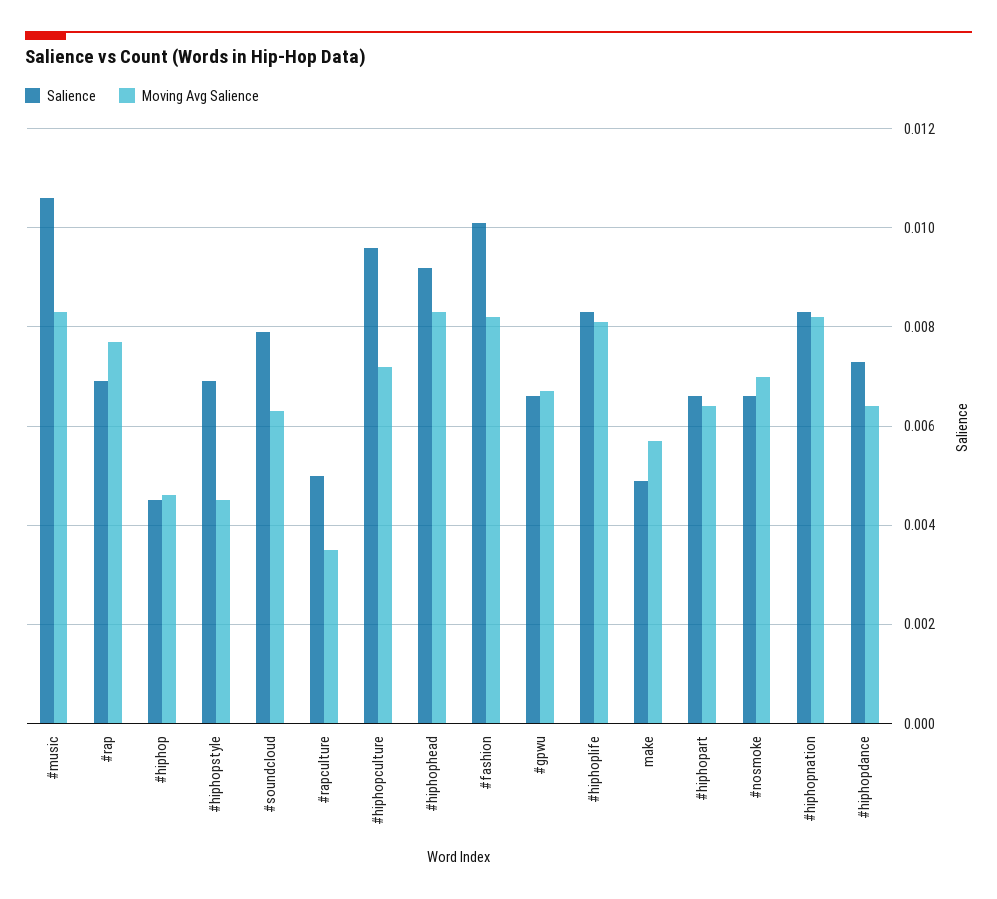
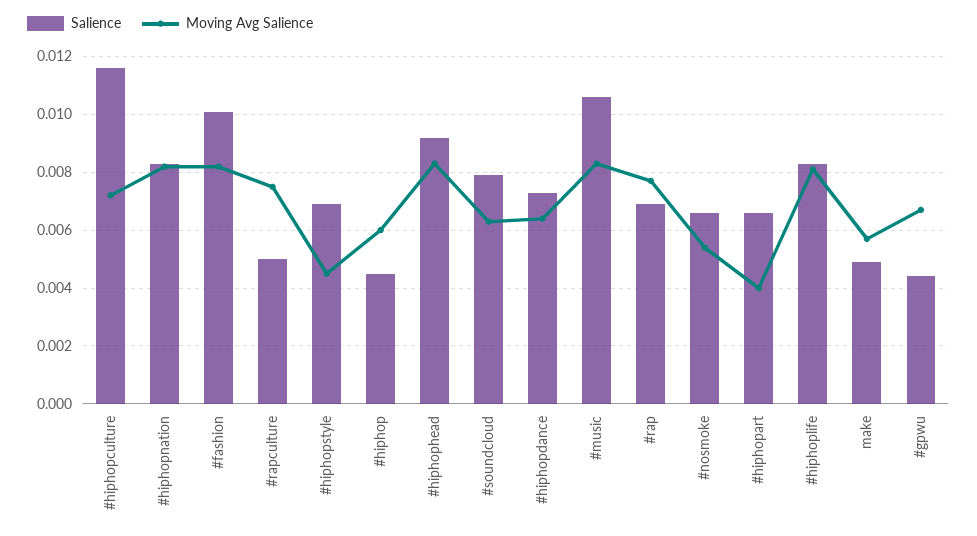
  {
    "Salience": {
      "#music": 0.0105,
      "#rap": 0.007,
      "#hiphop": 0.0045,
      "#hiphopstyle": 0.007,
      "#soundcloud": 0.008,
      "#rapculture": 0.005,
-     "#hiphopculture": 0.0095,
+     "#hiphopculture": 0.0115,
      "#hiphophead": 0.009,
      "#fashion": 0.01,
-     "#gpwu": 0.0065,
+     "#gpwu": 0.0045,
      "#hiphoplife": 0.0085,
      "make": 0.005,
      "#hiphopart": 0.0065,
      "#nosmoke": 0.0065,
      "#hiphopnation": 0.0085,
      "#hiphopdance": 0.0075
    },
    "Moving Avg Salience": {
      "#music": 0.0085,
      "#rap": 0.0075,
-     "#hiphop": 0.0045,
+     "#hiphop": 0.006,
      "#hiphopstyle": 0.0045,
      "#soundcloud": 0.0065,
-     "#rapculture": 0.0035,
+     "#rapculture": 0.0075,
      "#hiphopculture": 0.007,
      "#hiphophead": 0.0085,
      "#fashion": 0.008,
      "#gpwu": 0.0065,
      "#hiphoplife": 0.008,
      "make": 0.0055,
-     "#hiphopart": 0.0065,
+     "#hiphopart": 0.004,
-     "#nosmoke": 0.007,
+     "#nosmoke": 0.0055,
      "#hiphopnation": 0.008,
      "#hiphopdance": 0.0065
    }
  }

